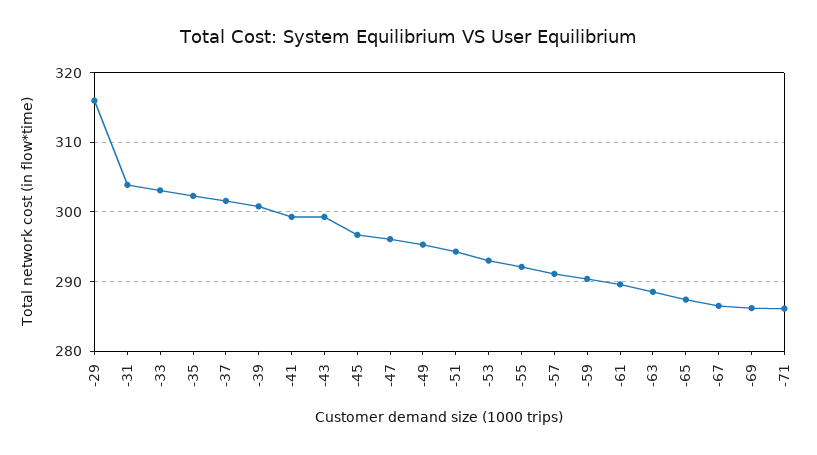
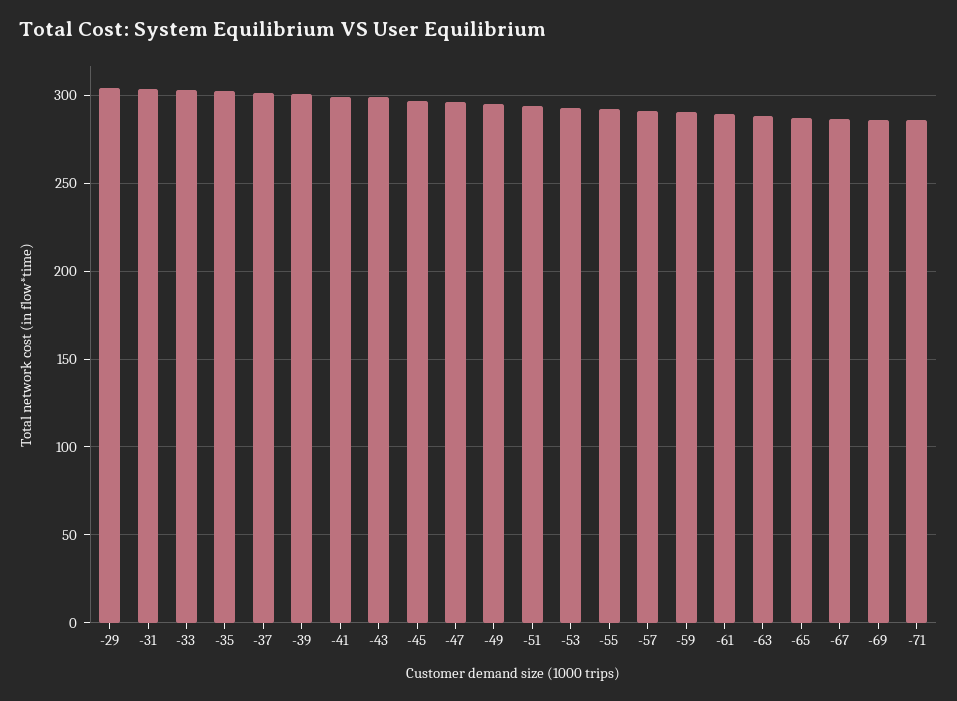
  {
-   "-29": 316,
+   "-29": 305,
    "-31": 304,
    "-33": 303,
    "-35": 302,
    "-37": 302,
    "-39": 301,
    "-41": 299,
    "-43": 299,
    "-45": 297,
    "-47": 296,
    "-49": 295,
    "-51": 294,
    "-53": 293,
    "-55": 292,
    "-57": 291,
    "-59": 290,
    "-61": 290,
    "-63": 289,
    "-65": 287,
    "-67": 287,
    "-69": 286,
    "-71": 286
  }

